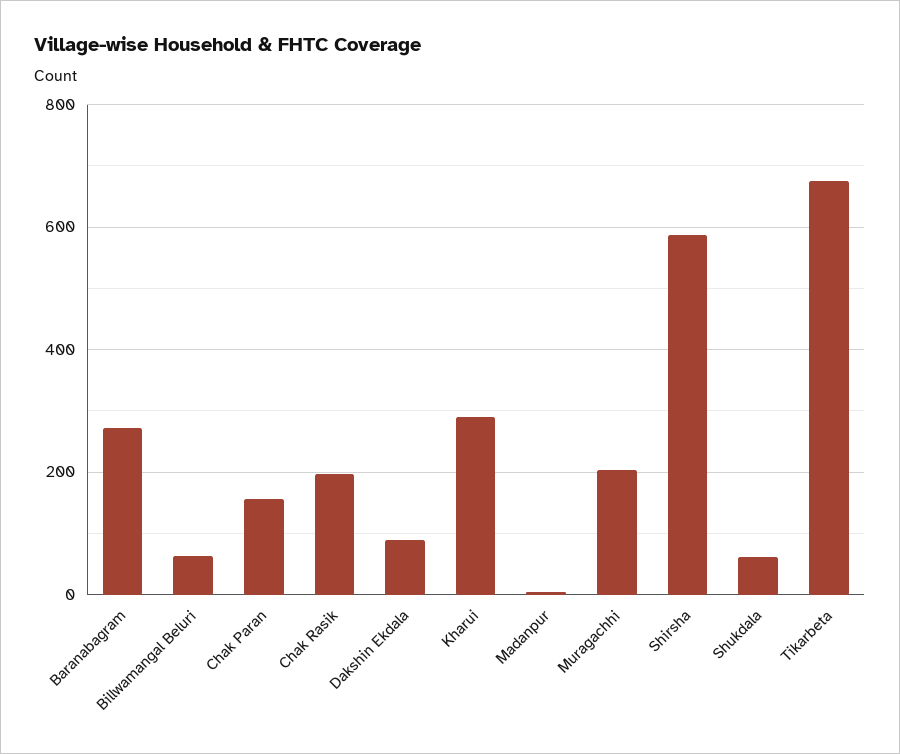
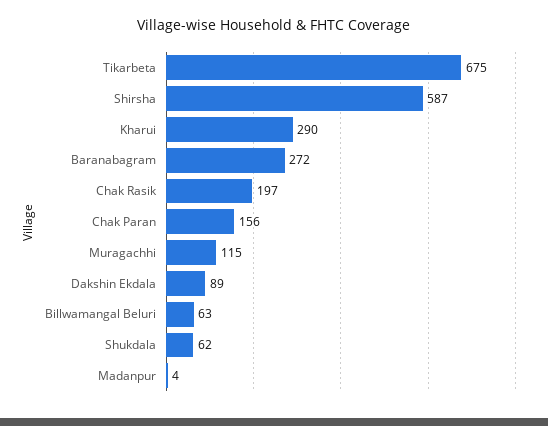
  {
    "Baranabagram": 272,
    "Billwamangal Beluri": 63,
    "Chak Paran": 156,
    "Chak Rasik": 197,
    "Dakshin Ekdala": 89,
    "Kharui": 290,
    "Madanpur": 4,
-   "Muragachhi": 200,
+   "Muragachhi": 115,
    "Shirsha": 587,
    "Shukdala": 62,
    "Tikarbeta": 675
  }

